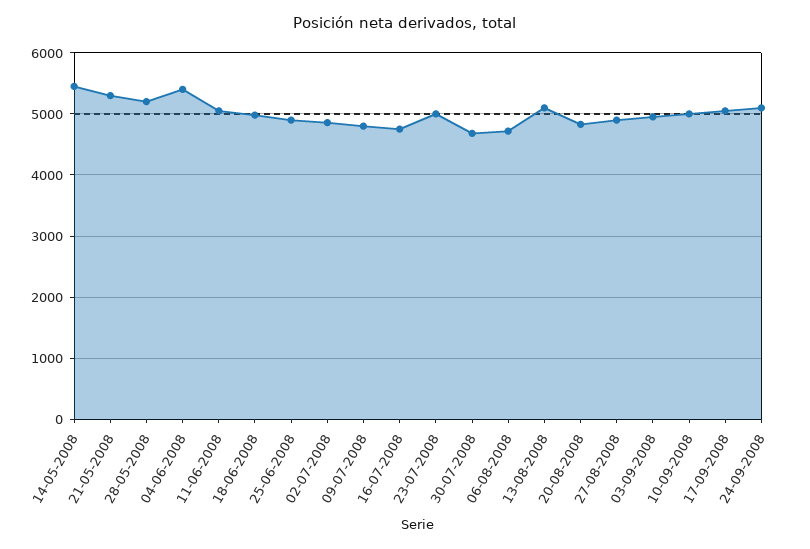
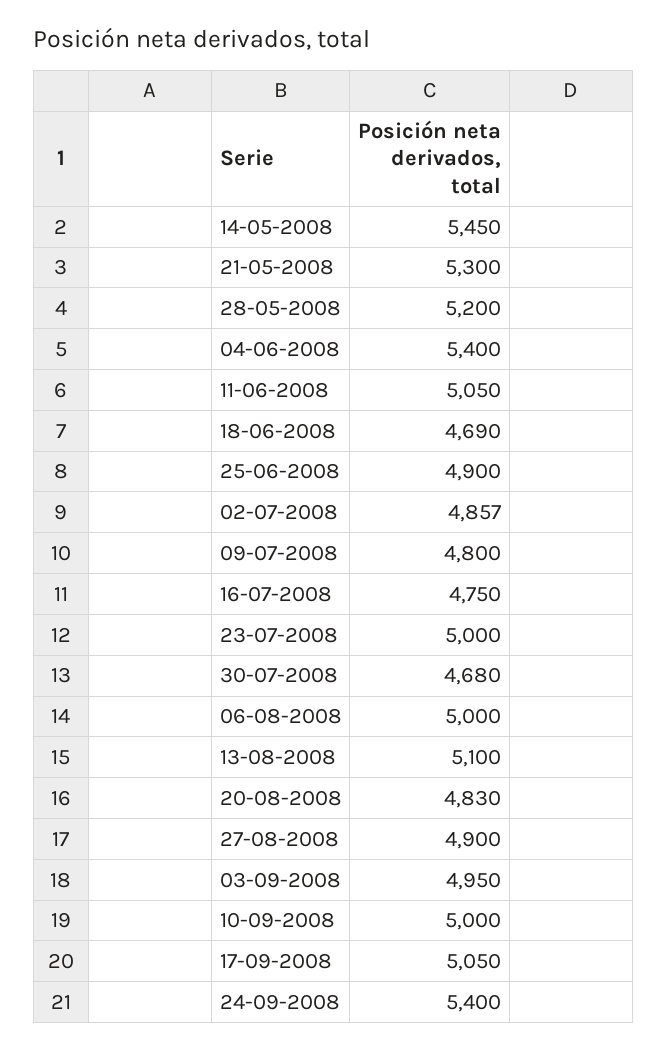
  {
    "14-05-2008": 5450,
    "21-05-2008": 5300,
    "28-05-2008": 5200,
    "04-06-2008": 5400,
    "11-06-2008": 5050,
-   "18-06-2008": 5000,
+   "18-06-2008": 4690,
    "25-06-2008": 4900,
    "02-07-2008": 4857,
    "09-07-2008": 4800,
    "16-07-2008": 4750,
    "23-07-2008": 5000,
    "30-07-2008": 4680,
-   "06-08-2008": 4700,
+   "06-08-2008": 5000,
    "13-08-2008": 5100,
    "20-08-2008": 4830,
    "27-08-2008": 4900,
    "03-09-2008": 4950,
    "10-09-2008": 5000,
    "17-09-2008": 5050,
-   "24-09-2008": 5100
+   "24-09-2008": 5400
  }

